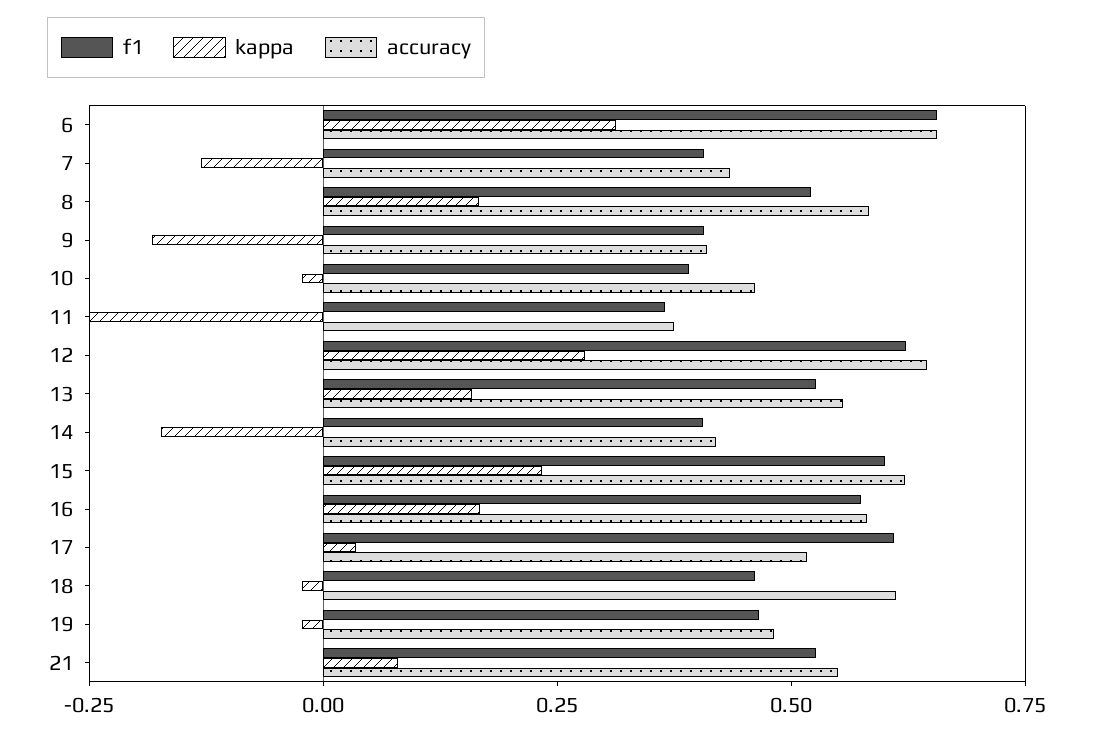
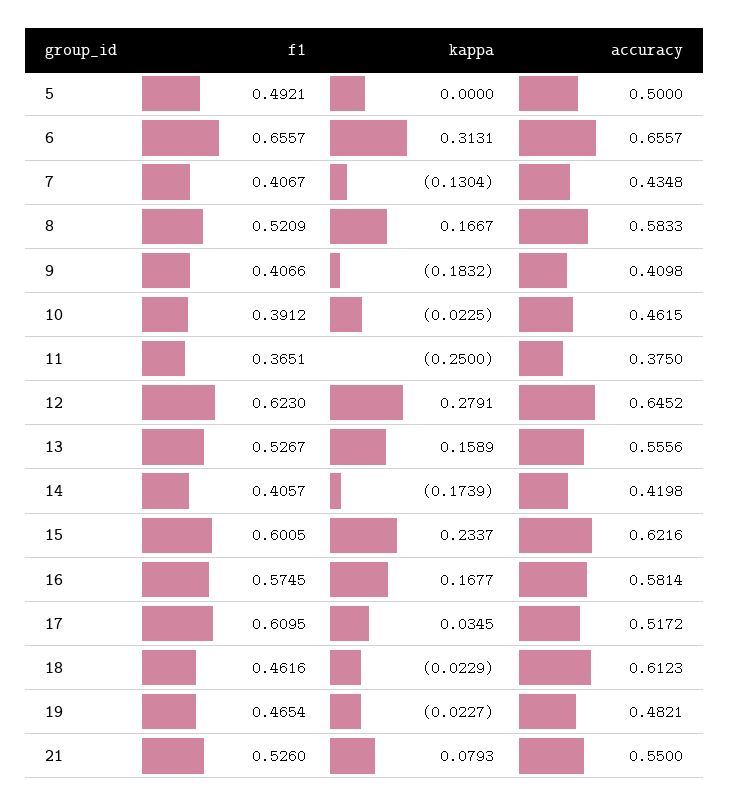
  {
    "f1": {
      "6": 0.6557,
      "7": 0.4067,
      "8": 0.5209,
      "9": 0.4066,
      "10": 0.3912,
      "11": 0.3651,
      "12": 0.623,
      "13": 0.5267,
      "14": 0.4057,
      "15": 0.6005,
      "16": 0.5745,
      "17": 0.6095,
      "18": 0.4616,
      "19": 0.4654,
-     "21": 0.526
+     "21": 0.526,
+     "5": 0.4921
    },
    "kappa": {
      "6": 0.3131,
      "7": -0.1304,
      "8": 0.1667,
      "9": -0.1832,
      "10": -0.0225,
      "11": -0.25,
      "12": 0.2791,
      "13": 0.1589,
      "14": -0.1739,
      "15": 0.2337,
      "16": 0.1677,
      "17": 0.0345,
      "18": -0.0229,
      "19": -0.0227,
-     "21": 0.0793
+     "21": 0.0793,
+     "5": 0
    },
    "accuracy": {
      "6": 0.6557,
      "7": 0.4348,
      "8": 0.5833,
      "9": 0.4098,
      "10": 0.4615,
      "11": 0.375,
      "12": 0.6452,
      "13": 0.5556,
      "14": 0.4198,
      "15": 0.6216,
      "16": 0.5814,
      "17": 0.5172,
      "18": 0.6123,
      "19": 0.4821,
-     "21": 0.55
+     "21": 0.55,
+     "5": 0.5
    }
  }

